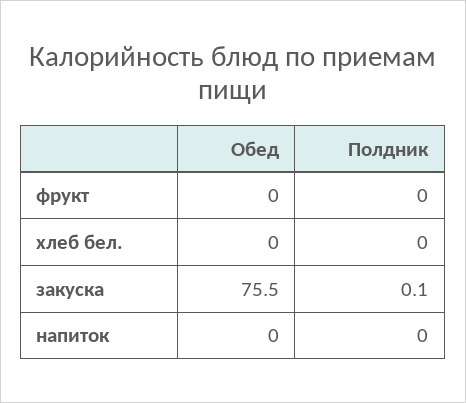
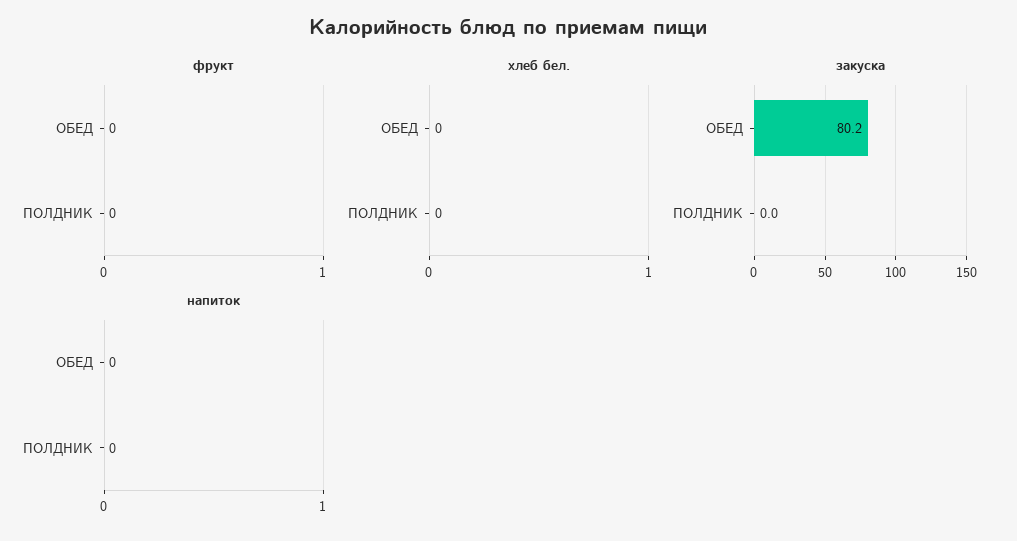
  {
    "фрукт": {
      "Обед": 0,
      "Полдник": 0
    },
    "хлеб бел.": {
      "Обед": 0,
      "Полдник": 0
    },
    "закуска": {
-     "Обед": 75.5,
+     "Обед": 80.2,
-     "Полдник": 0.1
+     "Полдник": 0
    },
    "напиток": {
      "Обед": 0,
      "Полдник": 0
    }
  }

